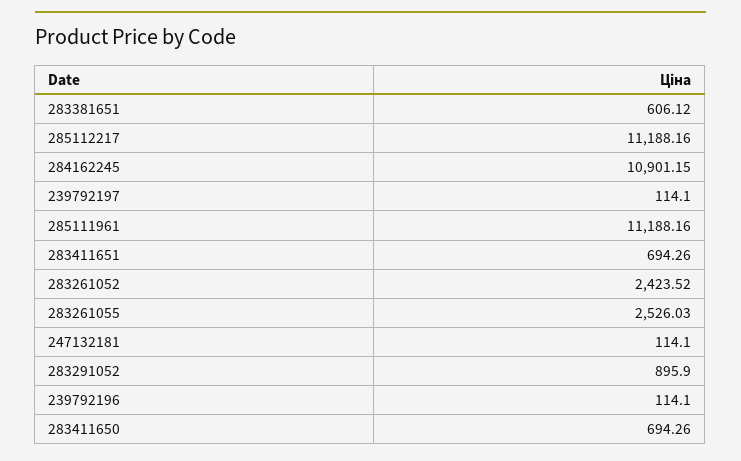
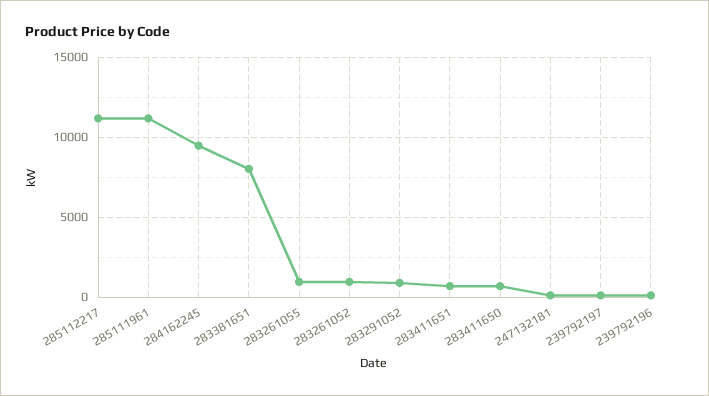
  {
-   "283381651": 606.12,
+   "283381651": 8000,
    "285112217": 11188.16,
-   "284162245": 10901.15,
+   "284162245": 9500,
    "239792197": 114.1,
    "285111961": 11188.16,
    "283411651": 694.26,
-   "283261052": 2423.52,
+   "283261052": 1000,
-   "283261055": 2526.03,
+   "283261055": 1000,
    "247132181": 114.1,
    "283291052": 895.9,
    "239792196": 114.1,
    "283411650": 694.26
  }

